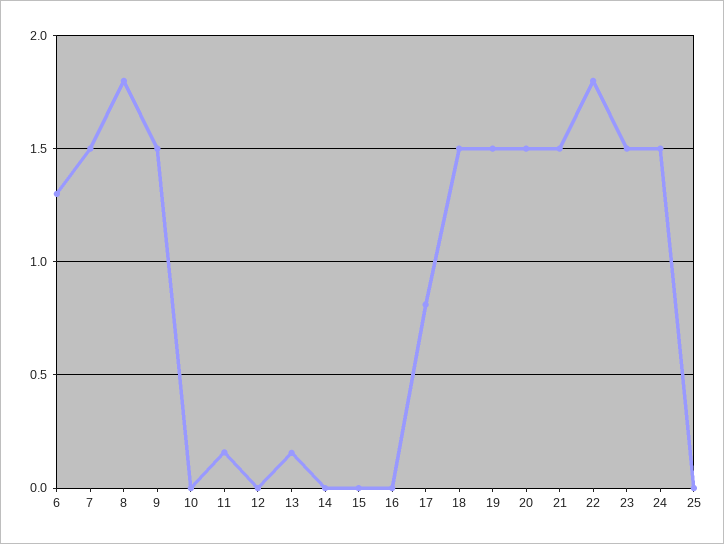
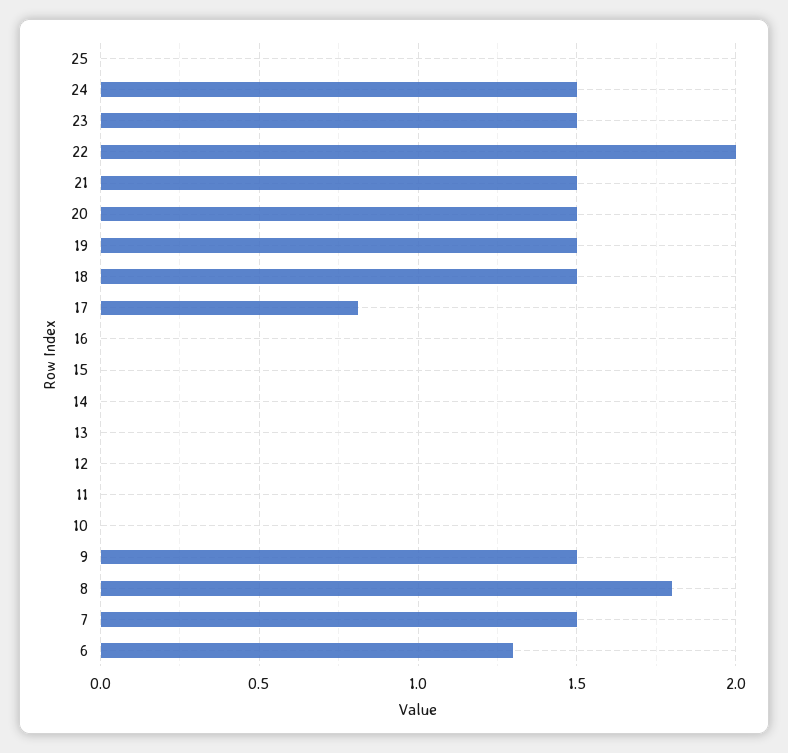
  {
    "6": 1.3,
    "7": 1.5,
    "8": 1.8,
    "9": 1.5,
    "10": 0,
-   "11": 0.15,
+   "11": 0,
    "12": 0,
-   "13": 0.15,
+   "13": 0,
    "14": 0,
    "15": 0,
    "16": 0,
    "17": 0.8,
    "18": 1.5,
    "19": 1.5,
    "20": 1.5,
    "21": 1.5,
-   "22": 1.8,
+   "22": 2,
    "23": 1.5,
    "24": 1.5,
    "25": 0
  }

